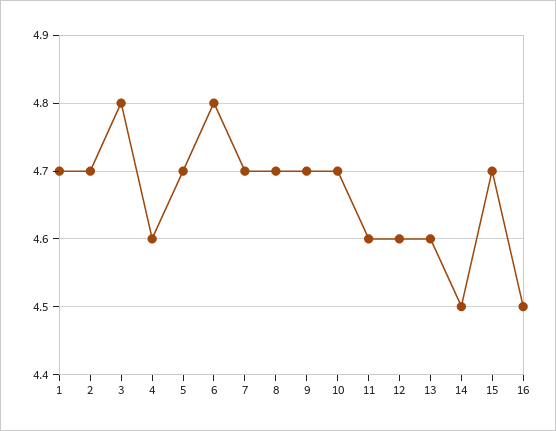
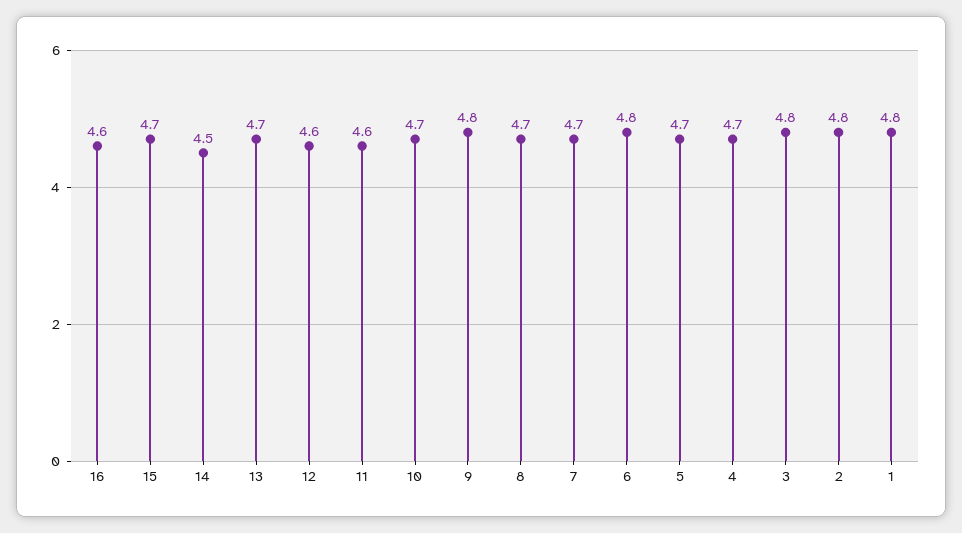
  {
-   "1": 4.7,
+   "1": 4.8,
-   "2": 4.7,
+   "2": 4.8,
    "3": 4.8,
-   "4": 4.6,
+   "4": 4.7,
    "5": 4.7,
    "6": 4.8,
    "7": 4.7,
    "8": 4.7,
-   "9": 4.7,
+   "9": 4.8,
    "10": 4.7,
    "11": 4.6,
    "12": 4.6,
-   "13": 4.6,
+   "13": 4.7,
    "14": 4.5,
    "15": 4.7,
-   "16": 4.5
+   "16": 4.6
  }

